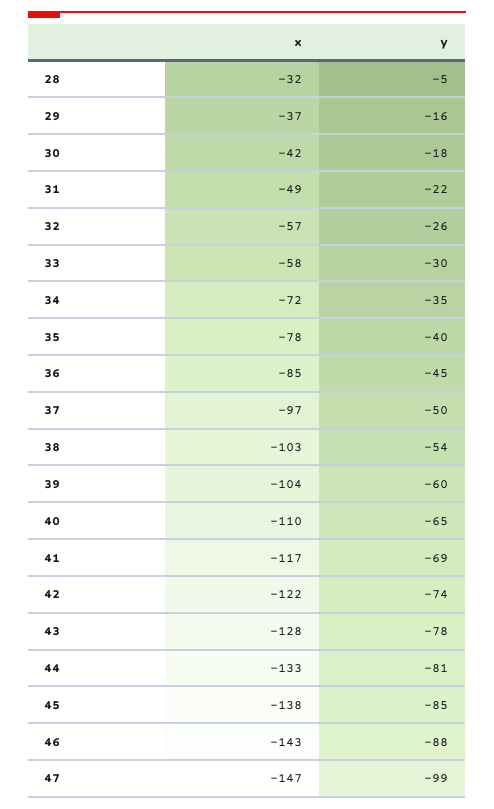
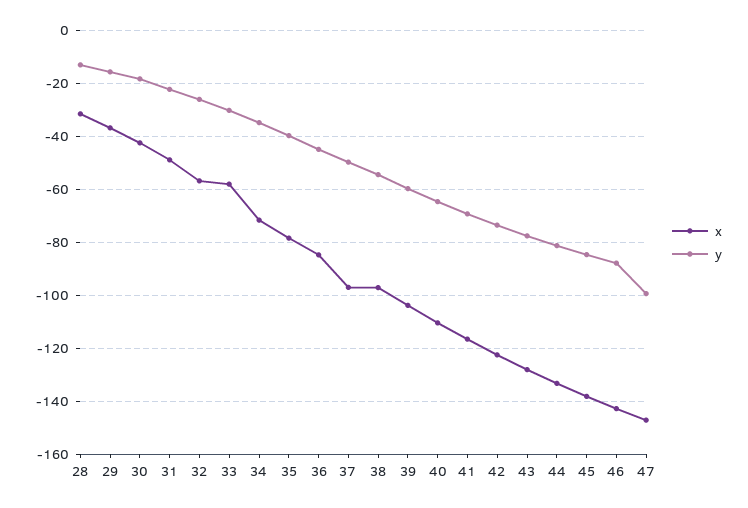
  {
    "x": {
      "28": -32,
      "29": -37,
      "30": -42,
      "31": -49,
      "32": -57,
      "33": -58,
      "34": -72,
      "35": -78,
      "36": -85,
      "37": -97,
-     "38": -103,
+     "38": -97.5,
      "39": -104,
      "40": -110,
      "41": -117,
      "42": -122,
      "43": -128,
      "44": -133,
      "45": -138,
      "46": -143,
      "47": -147
    },
    "y": {
-     "28": -5,
+     "28": -12.5,
      "29": -16,
      "30": -18,
      "31": -22,
      "32": -26,
      "33": -30,
      "34": -35,
      "35": -40,
      "36": -45,
      "37": -50,
      "38": -54,
      "39": -60,
      "40": -65,
      "41": -69,
      "42": -74,
      "43": -78,
      "44": -81,
      "45": -85,
      "46": -88,
      "47": -99
    }
  }

